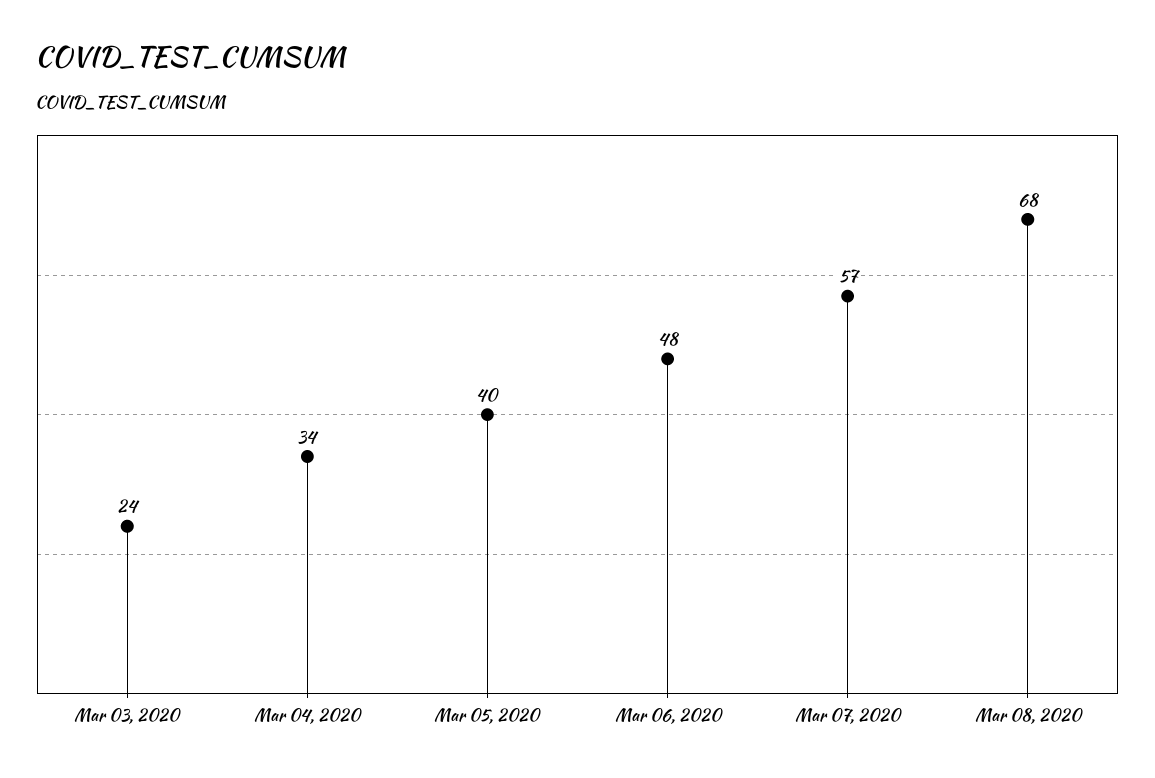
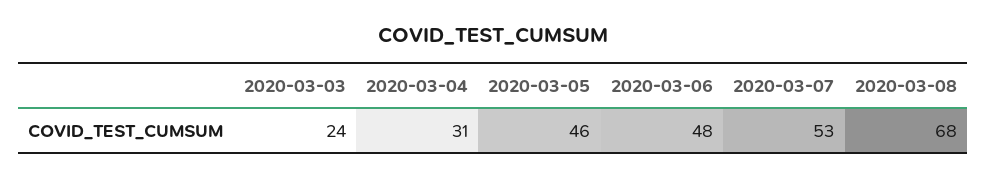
  {
    "Mar 03, 2020": 24,
-   "Mar 04, 2020": 34,
+   "Mar 04, 2020": 31,
-   "Mar 05, 2020": 40,
+   "Mar 05, 2020": 46,
    "Mar 06, 2020": 48,
-   "Mar 07, 2020": 57,
+   "Mar 07, 2020": 53,
    "Mar 08, 2020": 68
  }

